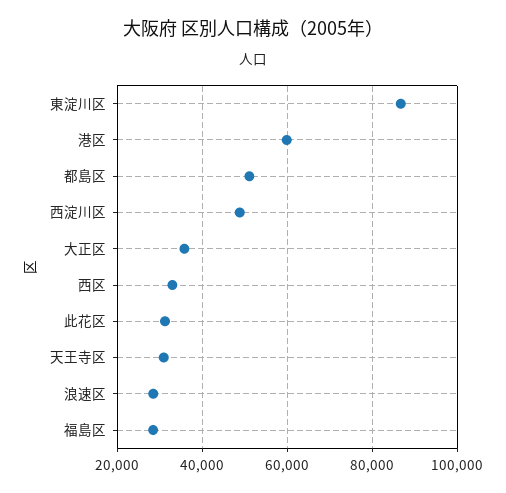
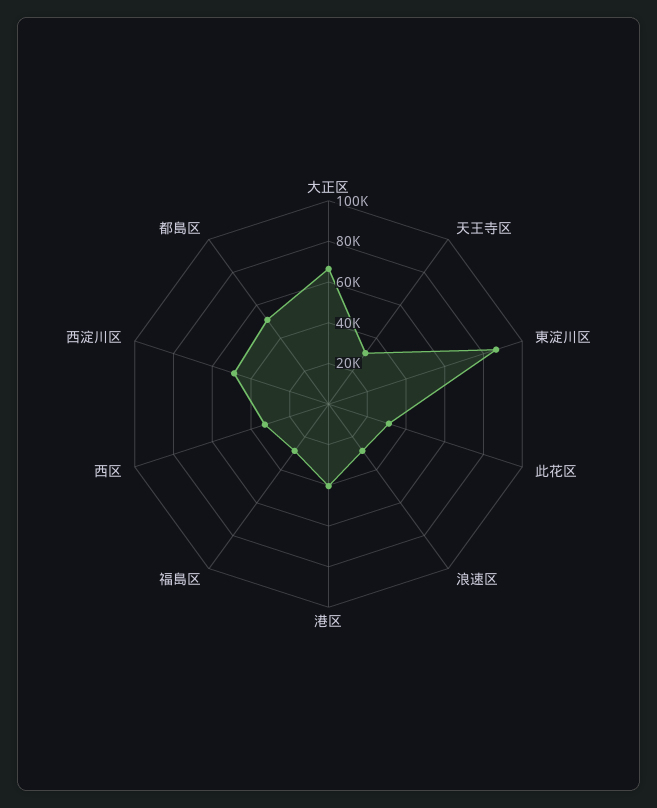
  {
    "東淀川区": 86000,
-   "港区": 60000,
+   "港区": 40000,
    "都島区": 52000,
    "西淀川区": 48000,
-   "大正区": 36000,
+   "大正区": 65000,
    "西区": 32000,
    "此花区": 32000,
    "天王寺区": 30000,
    "浪速区": 28000,
    "福島区": 28000
  }

